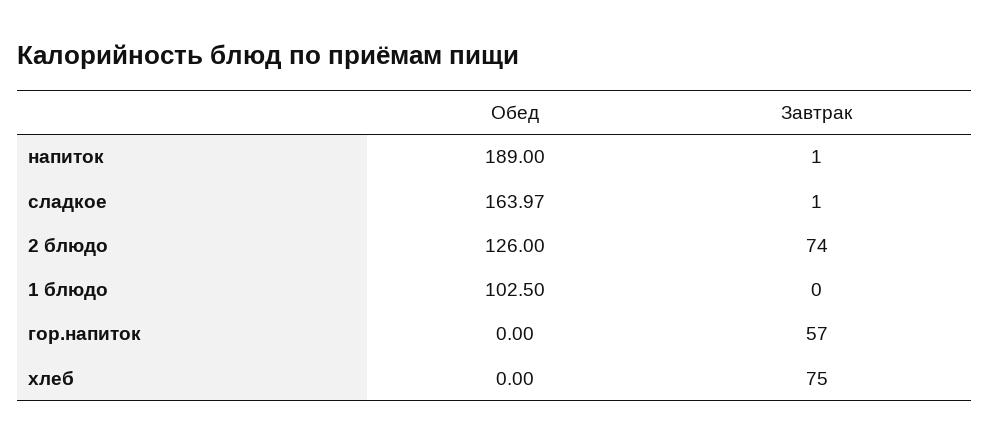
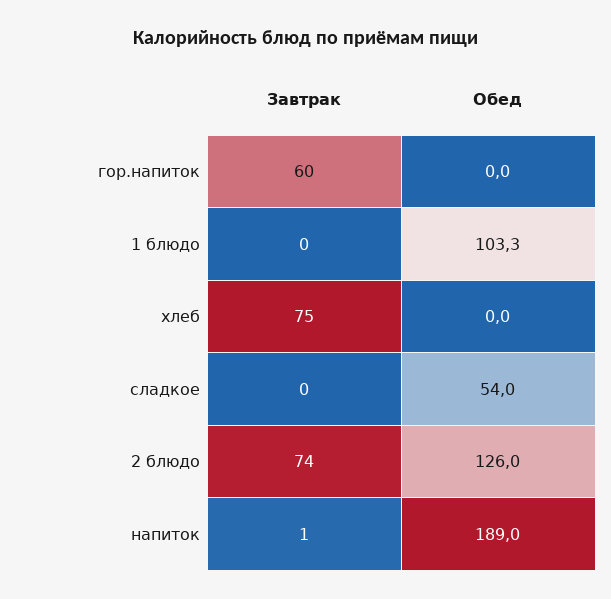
  {
    "Обед": {
      "напиток": 189,
-     "сладкое": 163.97,
+     "сладкое": 54,
      "2 блюдо": 126,
-     "1 блюдо": 102.5,
+     "1 блюдо": 103.3,
      "гор.напиток": 0,
      "хлеб": 0
    },
    "Завтрак": {
      "напиток": 1,
-     "сладкое": 1,
+     "сладкое": 0,
      "2 блюдо": 74,
      "1 блюдо": 0,
-     "гор.напиток": 57,
+     "гор.напиток": 60,
      "хлеб": 75
    }
  }

